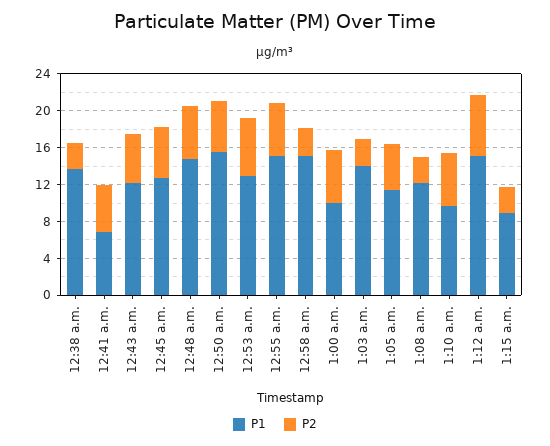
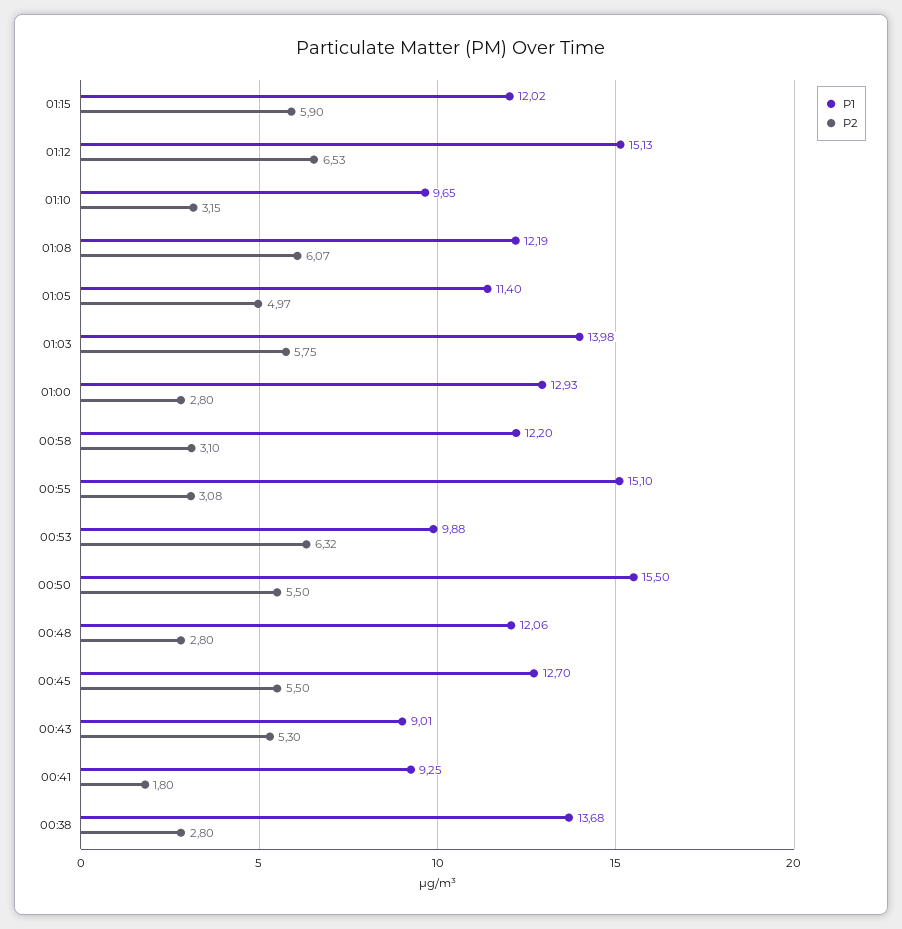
  {
    "P1": {
      "12:38 a.m.": 13.68,
-     "12:41 a.m.": 7,
+     "12:41 a.m.": 9.25,
-     "12:43 a.m.": 12,
+     "12:43 a.m.": 9.01,
      "12:45 a.m.": 12.7,
-     "12:48 a.m.": 15,
+     "12:48 a.m.": 12.06,
      "12:50 a.m.": 15.5,
-     "12:53 a.m.": 13,
+     "12:53 a.m.": 9.88,
      "12:55 a.m.": 15.1,
-     "12:58 a.m.": 15,
+     "12:58 a.m.": 12.2,
-     "1:00 a.m.": 10,
+     "1:00 a.m.": 12.93,
      "1:03 a.m.": 13.98,
      "1:05 a.m.": 11.4,
      "1:08 a.m.": 12.19,
      "1:10 a.m.": 9.65,
      "1:12 a.m.": 15.13,
-     "1:15 a.m.": 9
+     "1:15 a.m.": 12.02
    },
    "P2": {
      "12:38 a.m.": 2.8,
-     "12:41 a.m.": 5,
+     "12:41 a.m.": 1.8,
      "12:43 a.m.": 5.3,
      "12:45 a.m.": 5.5,
-     "12:48 a.m.": 6,
+     "12:48 a.m.": 2.8,
      "12:50 a.m.": 5.5,
      "12:53 a.m.": 6.32,
-     "12:55 a.m.": 6,
+     "12:55 a.m.": 3.08,
      "12:58 a.m.": 3.1,
-     "1:00 a.m.": 6,
+     "1:00 a.m.": 2.8,
-     "1:03 a.m.": 3,
+     "1:03 a.m.": 5.75,
      "1:05 a.m.": 4.97,
-     "1:08 a.m.": 3,
+     "1:08 a.m.": 6.07,
-     "1:10 a.m.": 6,
+     "1:10 a.m.": 3.15,
      "1:12 a.m.": 6.53,
-     "1:15 a.m.": 3
+     "1:15 a.m.": 5.9
    }
  }

